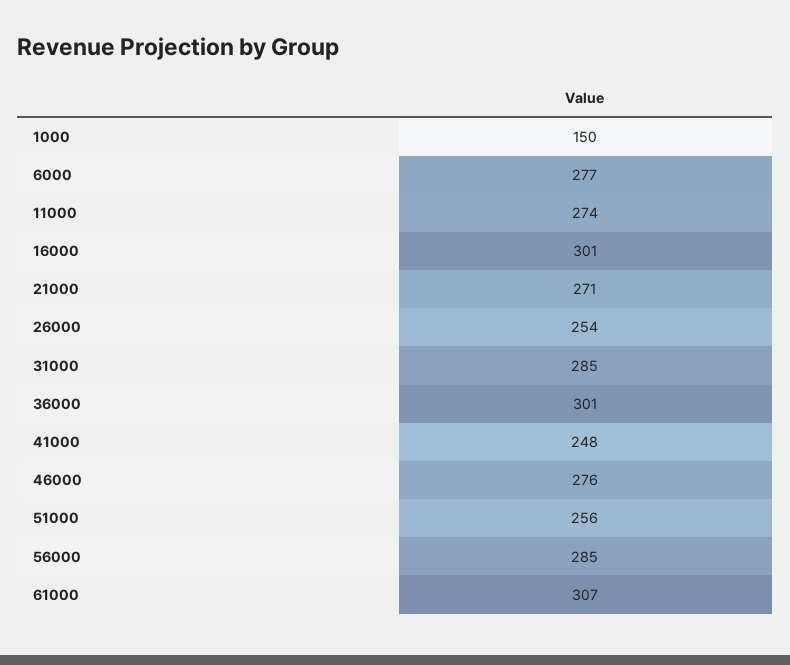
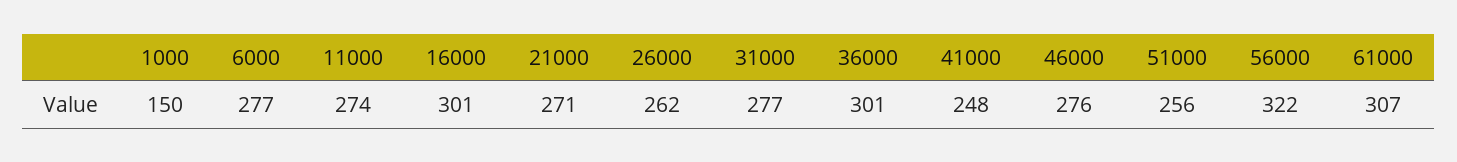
  {
    "1000": 150,
    "6000": 277,
    "11000": 274,
    "16000": 301,
    "21000": 271,
-   "26000": 254,
+   "26000": 262,
-   "31000": 285,
+   "31000": 277,
    "36000": 301,
    "41000": 248,
    "46000": 276,
    "51000": 256,
-   "56000": 285,
+   "56000": 322,
    "61000": 307
  }

